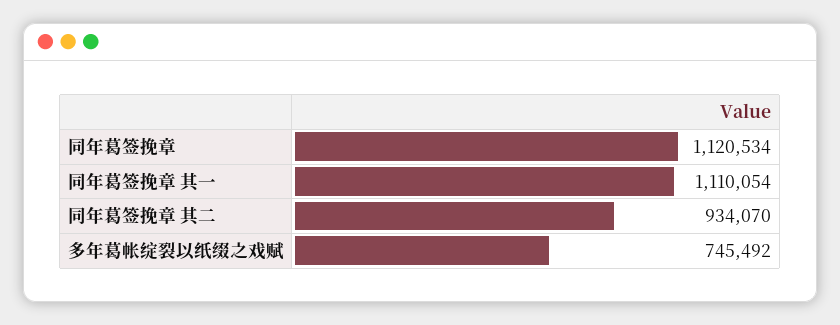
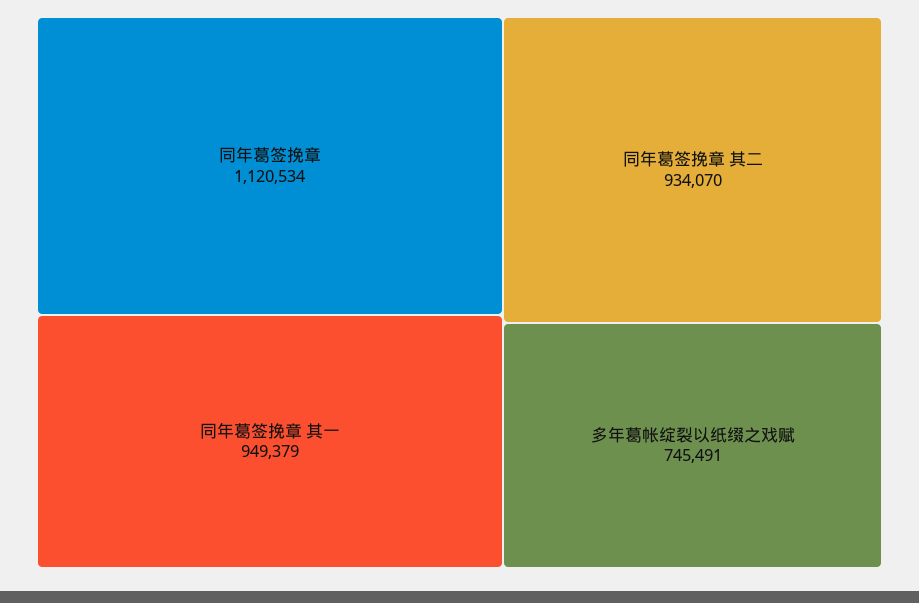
  {
    "同年葛签挽章": 1120534,
-   "同年葛签挽章 其一": 1110054,
+   "同年葛签挽章 其一": 949379,
    "同年葛签挽章 其二": 934070,
-   "多年葛帐绽裂以纸缀之戏赋": 745492
+   "多年葛帐绽裂以纸缀之戏赋": 745491
  }

